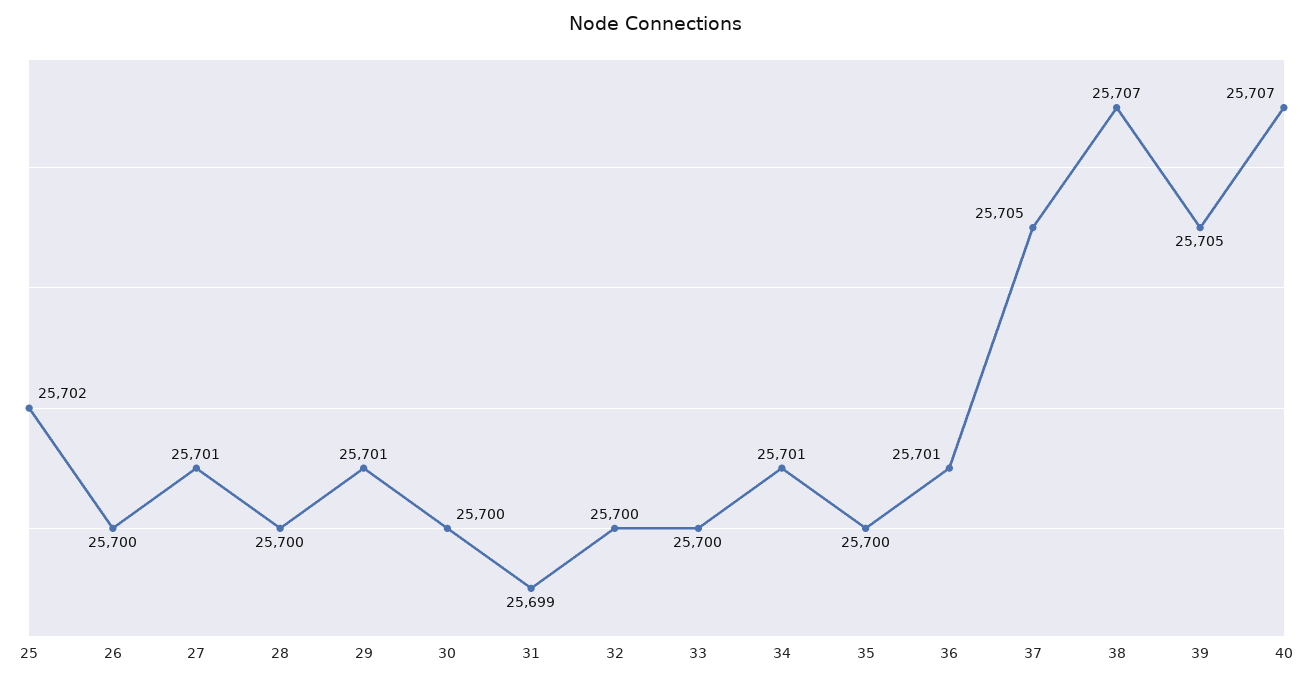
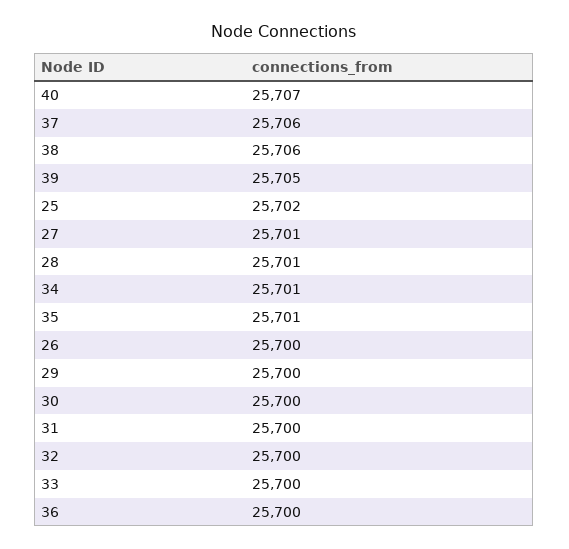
  {
    "25": 25702,
    "26": 25700,
    "27": 25701,
-   "28": 25700,
+   "28": 25701,
-   "29": 25701,
+   "29": 25700,
    "30": 25700,
-   "31": 25699,
+   "31": 25700,
    "32": 25700,
    "33": 25700,
    "34": 25701,
-   "35": 25700,
+   "35": 25701,
-   "36": 25701,
+   "36": 25700,
-   "37": 25705,
+   "37": 25706,
-   "38": 25707,
+   "38": 25706,
    "39": 25705,
    "40": 25707
  }

